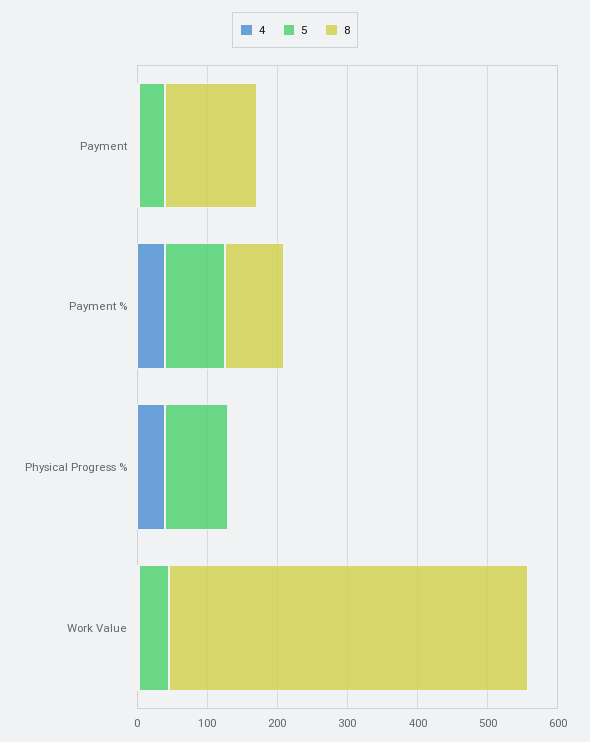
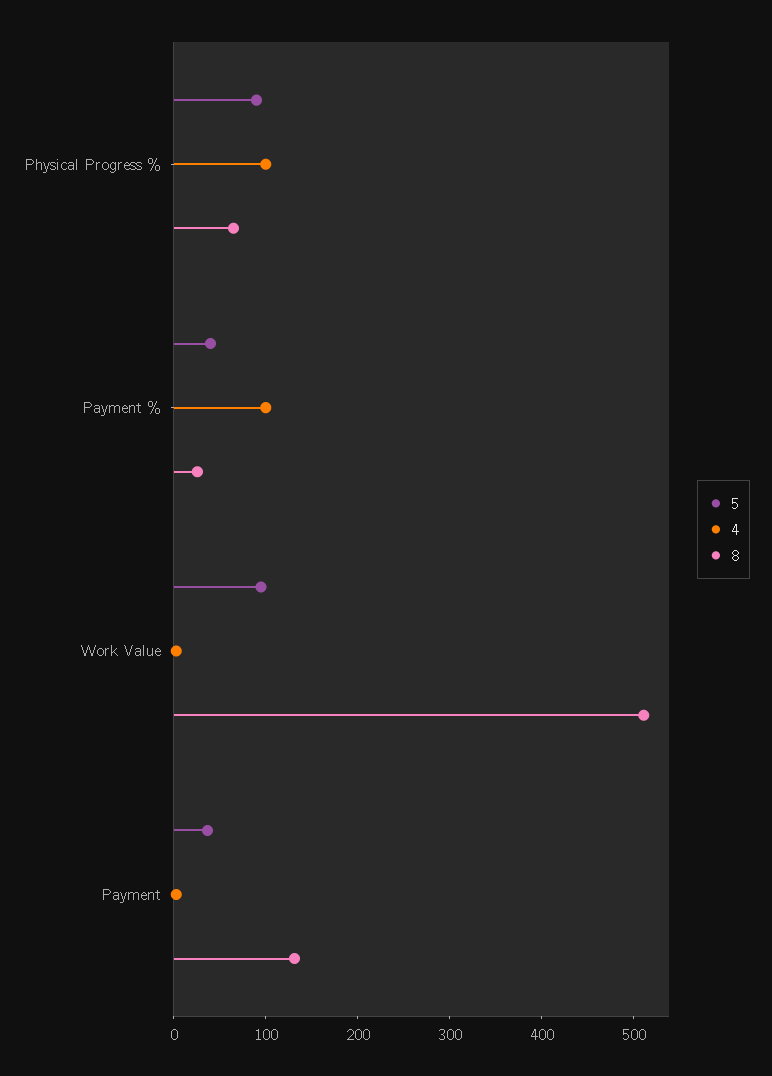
  {
    "4": {
      "Payment": 0,
-     "Payment %": 40,
+     "Payment %": 100,
-     "Physical Progress %": 40,
+     "Physical Progress %": 100,
      "Work Value": 0
    },
    "5": {
      "Payment": 40,
-     "Payment %": 80,
+     "Payment %": 40,
      "Physical Progress %": 100,
-     "Work Value": 40
+     "Work Value": 100
    },
    "8": {
      "Payment": 140,
-     "Payment %": 80,
+     "Payment %": 20,
-     "Physical Progress %": 0,
+     "Physical Progress %": 60,
      "Work Value": 520
    }
  }

